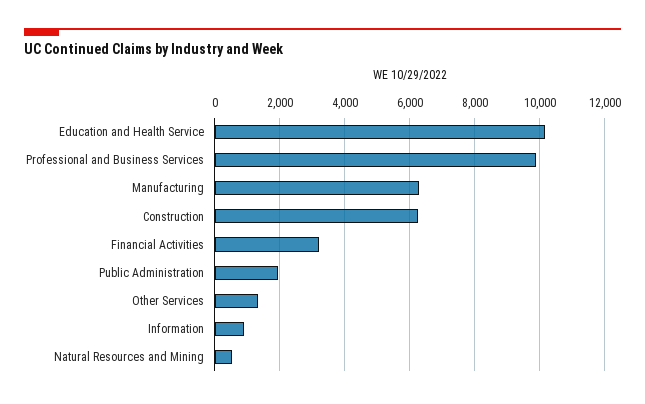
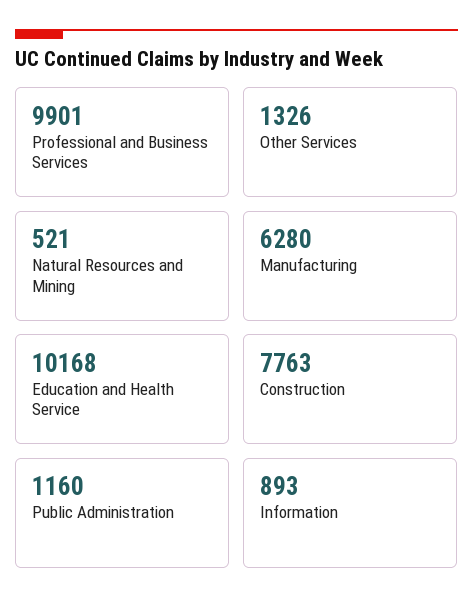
  {
    "Education and Health Service": 10168,
    "Professional and Business Services": 9901,
    "Manufacturing": 6280,
-   "Construction": 6200,
+   "Construction": 7763,
-   "Financial Activities": 3200,
-   "Public Administration": 2000,
+   "Public Administration": 1160,
    "Other Services": 1326,
    "Information": 893,
    "Natural Resources and Mining": 521
  }

